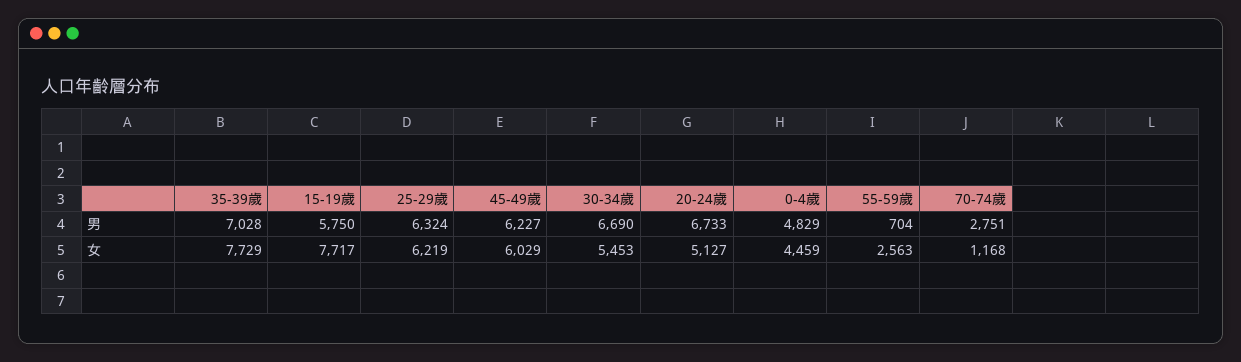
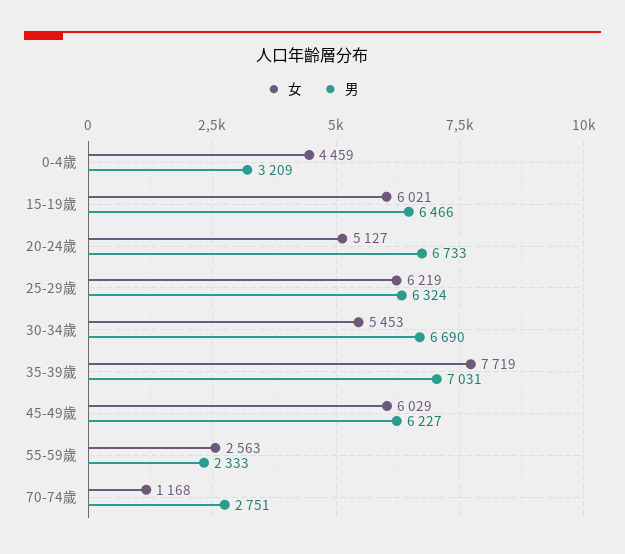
  {
    "男": {
-     "35-39歲": 7028,
+     "35-39歲": 7031,
-     "15-19歲": 5750,
+     "15-19歲": 6466,
      "25-29歲": 6324,
      "45-49歲": 6227,
      "30-34歲": 6690,
      "20-24歲": 6733,
-     "0-4歲": 4829,
+     "0-4歲": 3209,
-     "55-59歲": 704,
+     "55-59歲": 2333,
      "70-74歲": 2751
    },
    "女": {
-     "35-39歲": 7729,
+     "35-39歲": 7719,
-     "15-19歲": 7717,
+     "15-19歲": 6021,
      "25-29歲": 6219,
      "45-49歲": 6029,
      "30-34歲": 5453,
      "20-24歲": 5127,
      "0-4歲": 4459,
      "55-59歲": 2563,
      "70-74歲": 1168
    }
  }

